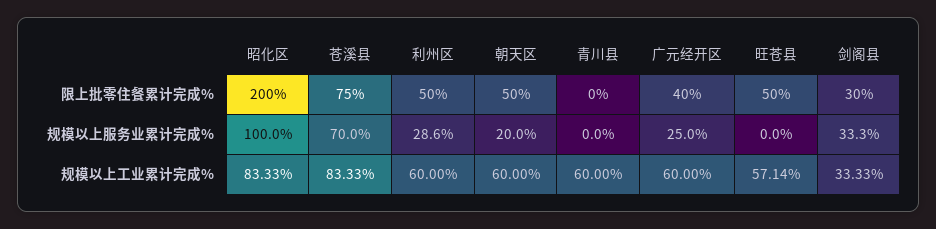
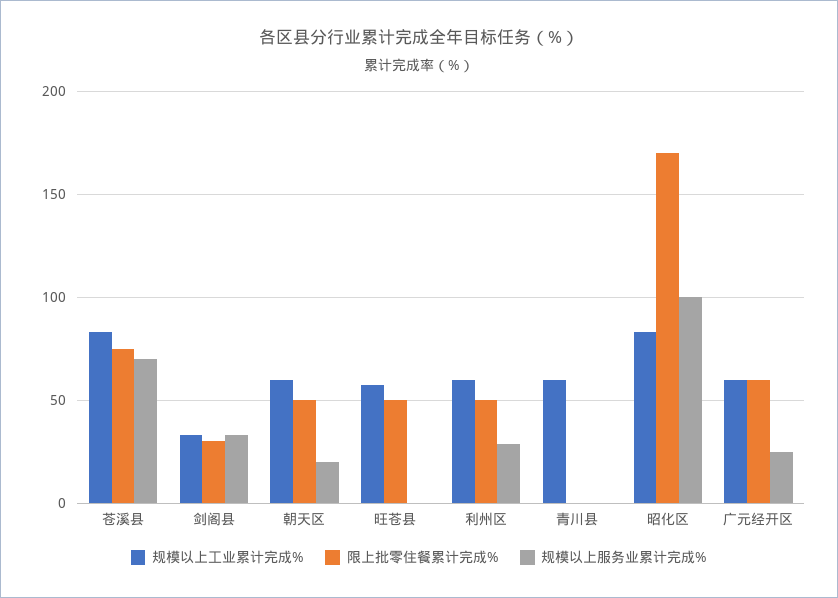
  {
    "限上批零住餐累计完成%": {
-     "昭化区": 200,
+     "昭化区": 170,
      "苍溪县": 75,
      "利州区": 50,
      "朝天区": 50,
      "青川县": 0,
-     "广元经开区": 40,
+     "广元经开区": 60,
      "旺苍县": 50,
      "剑阁县": 30
    },
    "规模以上服务业累计完成%": {
      "昭化区": 100,
      "苍溪县": 70,
      "利州区": 28.6,
      "朝天区": 20,
      "青川县": 0,
      "广元经开区": 25,
      "旺苍县": 0,
      "剑阁县": 33.3
    },
    "规模以上工业累计完成%": {
      "昭化区": 83.33,
      "苍溪县": 83.33,
      "利州区": 60,
      "朝天区": 60,
      "青川县": 60,
      "广元经开区": 60,
      "旺苍县": 57.14,
      "剑阁县": 33.33
    }
  }

